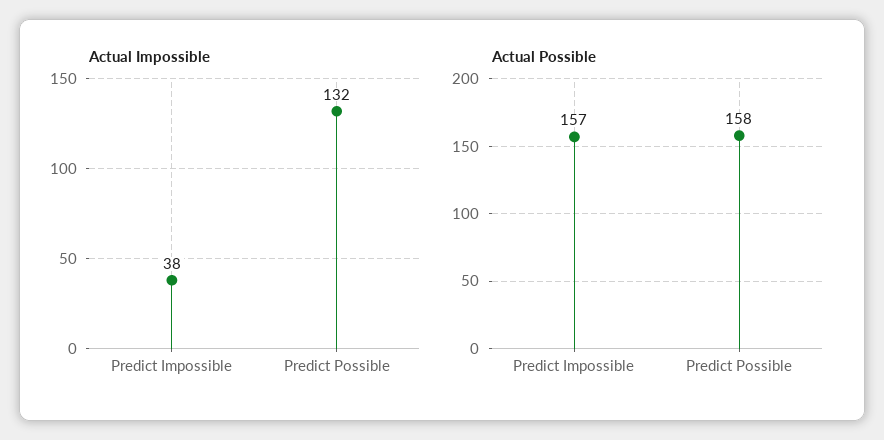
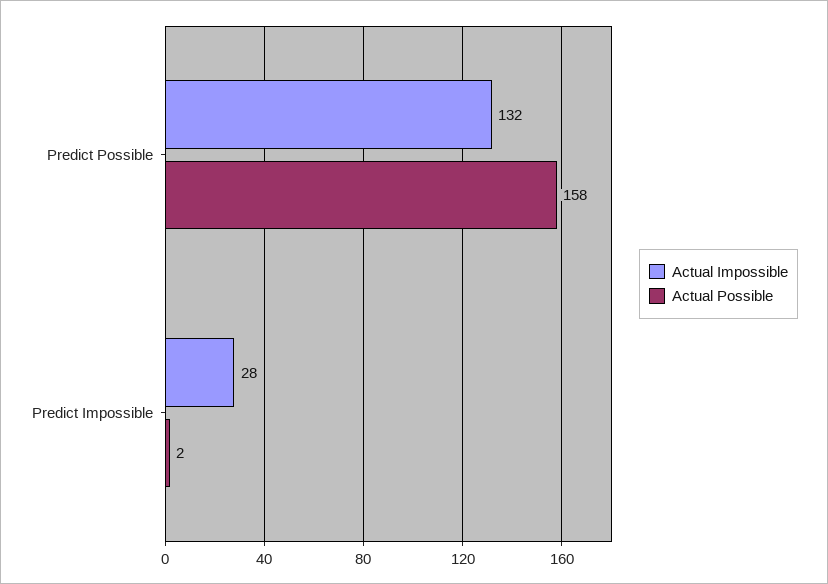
  {
    "Actual Impossible": {
-     "Predict Impossible": 38,
+     "Predict Impossible": 28,
      "Predict Possible": 132
    },
    "Actual Possible": {
-     "Predict Impossible": 157,
+     "Predict Impossible": 2,
      "Predict Possible": 158
    }
  }

